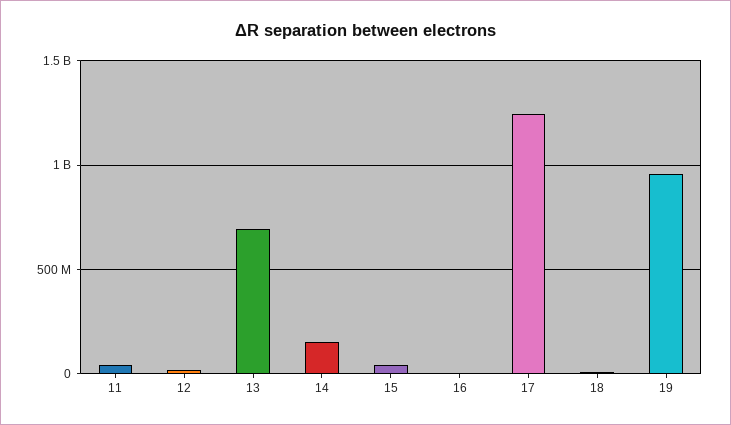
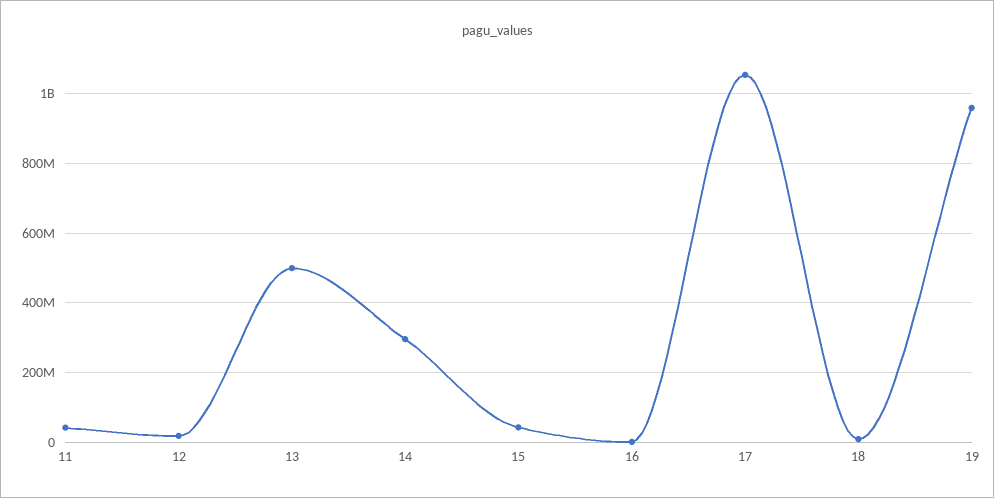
  {
    "11": 40000000,
    "12": 20000000,
-   "13": 700000000,
+   "13": 500000000,
-   "14": 150000000,
+   "14": 300000000,
    "15": 40000000,
    "16": 0,
-   "17": 1250000000,
+   "17": 1060000000,
    "18": 0,
    "19": 960000000
  }

